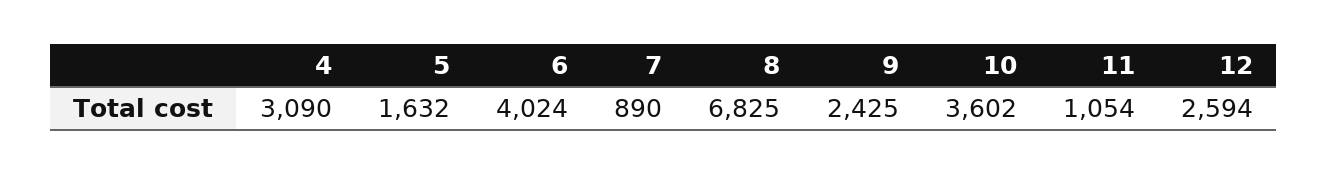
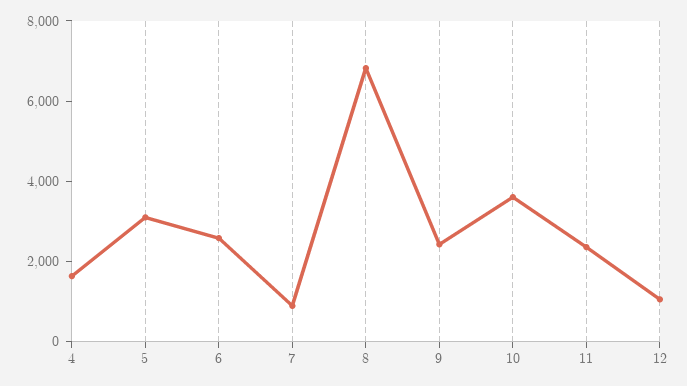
  {
-   "4": 3090,
+   "4": 1500,
-   "5": 1632,
+   "5": 3000,
-   "6": 4024,
+   "6": 2500,
    "7": 890,
    "8": 6825,
    "9": 2425,
    "10": 3602,
-   "11": 1054,
+   "11": 2500,
-   "12": 2594
+   "12": 1000
  }

